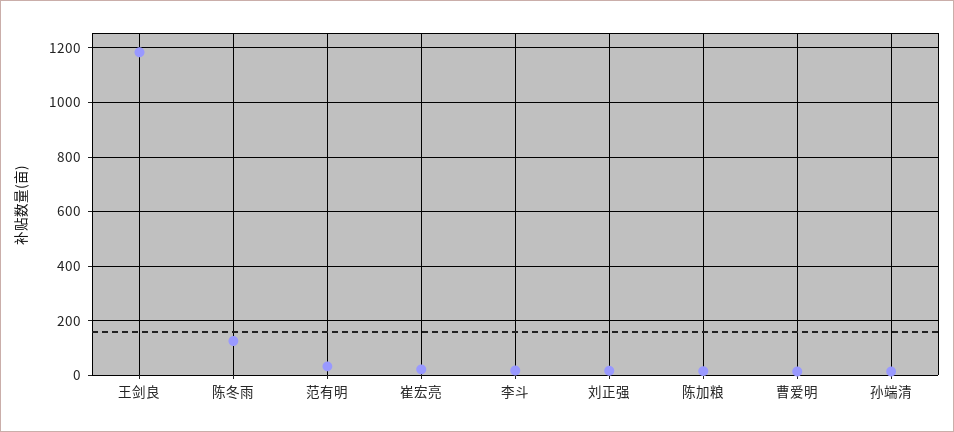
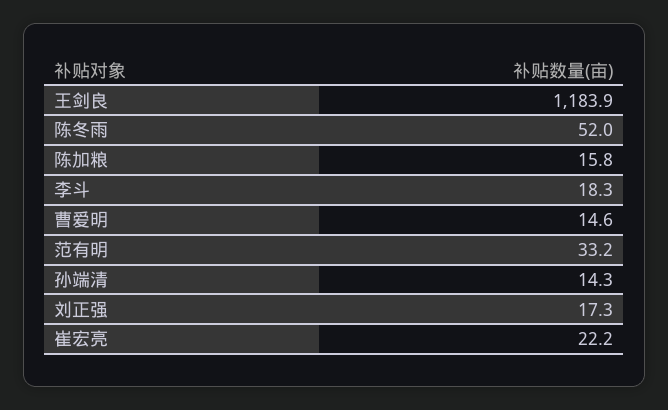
  {
    "王剑良": 1183.9,
-   "陈冬雨": 125,
+   "陈冬雨": 52,
    "范有明": 33.2,
    "崔宏亮": 22.2,
    "李斗": 18.3,
    "刘正强": 17.3,
    "陈加粮": 15.8,
    "曹爱明": 14.6,
    "孙端清": 14.3
  }

